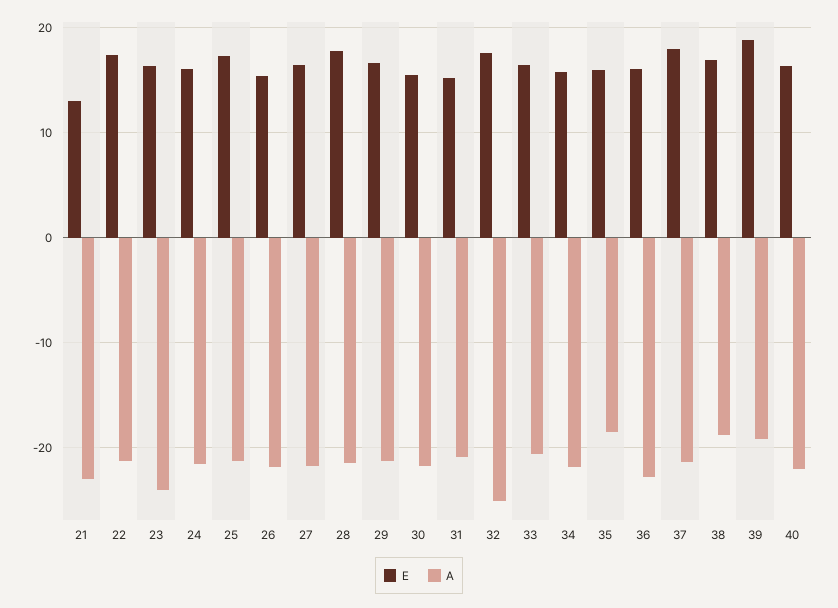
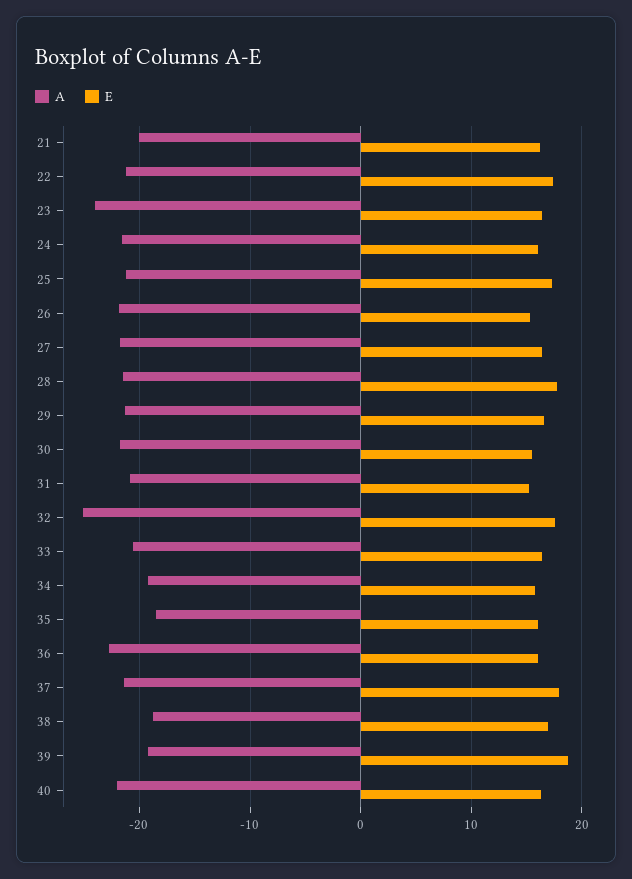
  {
    "E": {
-     "21": 13,
+     "21": 16,
      "22": 17,
      "23": 16,
      "24": 16,
      "25": 17,
      "26": 15,
      "27": 16,
      "28": 18,
      "29": 17,
      "30": 15,
      "31": 15,
      "32": 18,
      "33": 16,
      "34": 16,
      "35": 16,
      "36": 16,
      "37": 18,
      "38": 17,
      "39": 19,
      "40": 16
    },
    "A": {
-     "21": -23,
+     "21": -20,
      "22": -21,
      "23": -24,
      "24": -22,
      "25": -21,
      "26": -22,
      "27": -22,
      "28": -21,
      "29": -21,
      "30": -22,
      "31": -21,
      "32": -25,
      "33": -21,
-     "34": -22,
+     "34": -19,
      "35": -19,
      "36": -23,
      "37": -21,
      "38": -19,
      "39": -19,
      "40": -22
    }
  }

